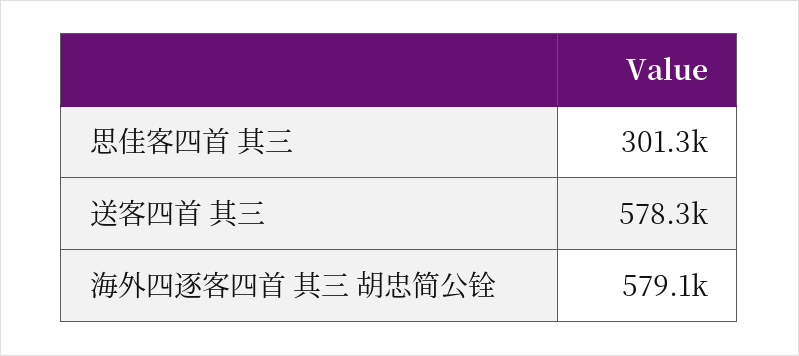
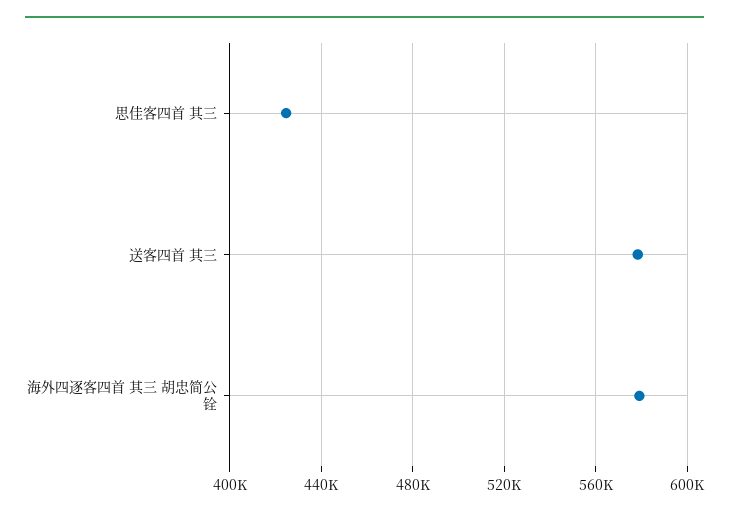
  {
-   "思佳客四首 其三": 301300,
+   "思佳客四首 其三": 425000,
    "送客四首 其三": 578300,
    "海外四逐客四首 其三 胡忠简公铨": 579100
  }

